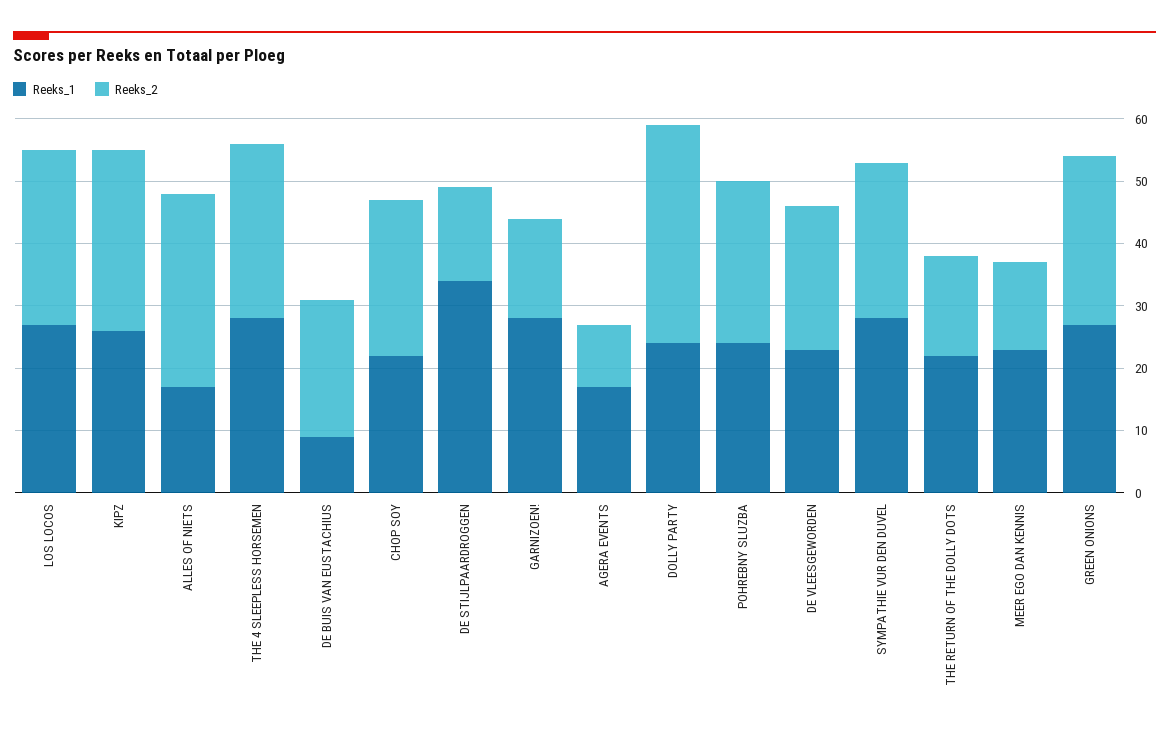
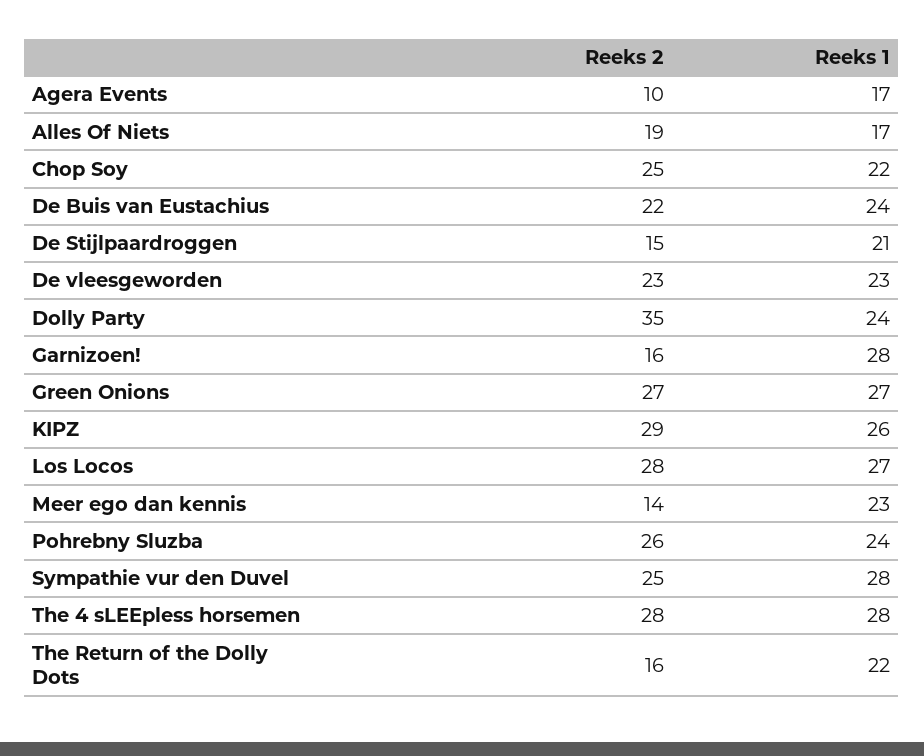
  {
    "Reeks_1": {
      "LOS LOCOS": 27,
      "KIPZ": 26,
      "ALLES OF NIETS": 17,
      "THE 4 SLEEPLESS HORSEMEN": 28,
-     "DE BUIS VAN EUSTACHIUS": 10,
+     "DE BUIS VAN EUSTACHIUS": 24,
      "CHOP SOY": 22,
-     "DE STIJLPAARDROGGEN": 35,
+     "DE STIJLPAARDROGGEN": 21,
      "GARNIZOEN!": 28,
      "AGERA EVENTS": 17,
      "DOLLY PARTY": 24,
      "POHREBNY SLUZBA": 24,
      "DE VLEESGEWORDEN": 23,
      "SYMPATHIE VUR DEN DUVEL": 28,
      "THE RETURN OF THE DOLLY DOTS": 22,
      "MEER EGO DAN KENNIS": 23,
      "GREEN ONIONS": 27
    },
    "Reeks_2": {
      "LOS LOCOS": 28,
      "KIPZ": 29,
-     "ALLES OF NIETS": 30,
+     "ALLES OF NIETS": 19,
      "THE 4 SLEEPLESS HORSEMEN": 28,
      "DE BUIS VAN EUSTACHIUS": 22,
      "CHOP SOY": 25,
      "DE STIJLPAARDROGGEN": 15,
      "GARNIZOEN!": 16,
      "AGERA EVENTS": 10,
      "DOLLY PARTY": 35,
      "POHREBNY SLUZBA": 26,
      "DE VLEESGEWORDEN": 23,
      "SYMPATHIE VUR DEN DUVEL": 25,
      "THE RETURN OF THE DOLLY DOTS": 16,
      "MEER EGO DAN KENNIS": 14,
      "GREEN ONIONS": 27
    }
  }

